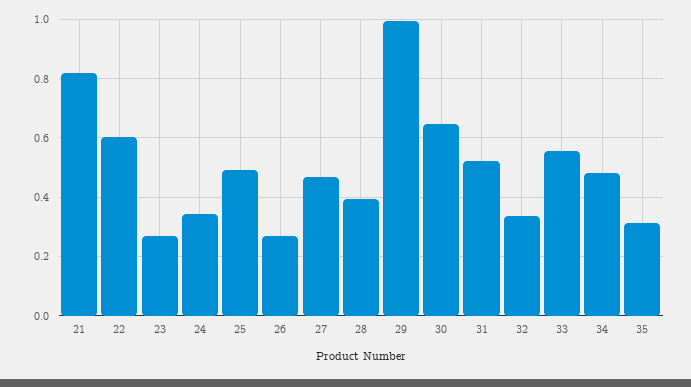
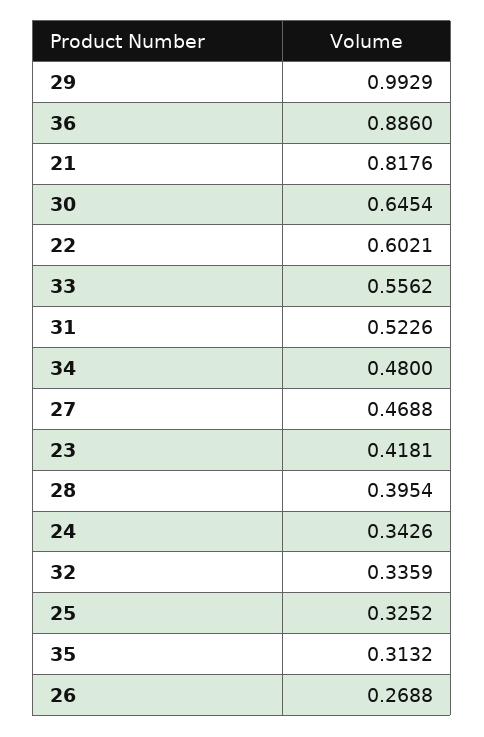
  {
    "21": 0.8176,
    "22": 0.6021,
-   "23": 0.275,
+   "23": 0.4181,
    "24": 0.3426,
-   "25": 0.5,
+   "25": 0.3252,
    "26": 0.2688,
    "27": 0.4688,
    "28": 0.3954,
    "29": 0.9929,
    "30": 0.6454,
    "31": 0.5226,
    "32": 0.3359,
    "33": 0.5562,
    "34": 0.48,
-   "35": 0.3132
+   "35": 0.3132,
+   "36": 0.886
  }

